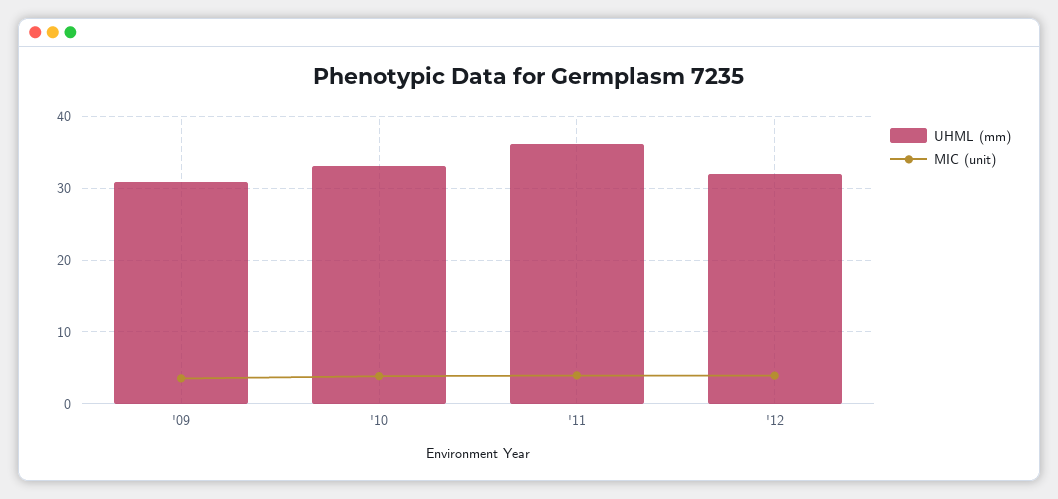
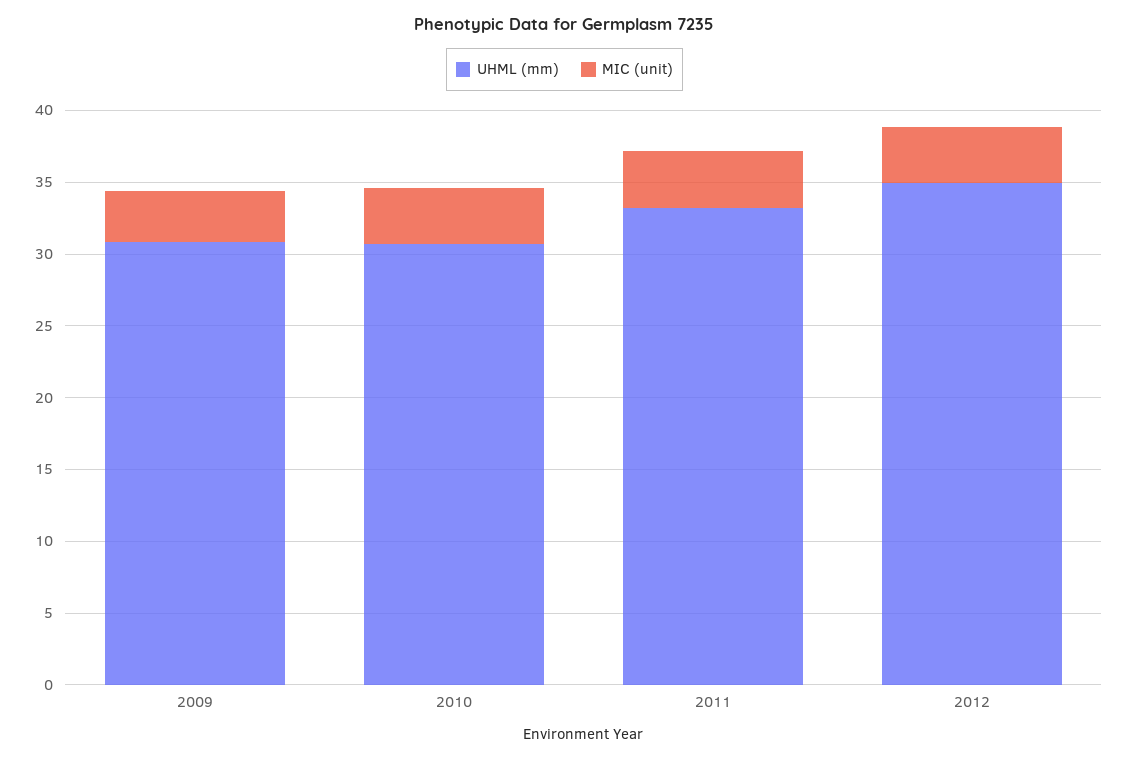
  {
    "UHML (mm)": {
      "'09": 31,
-     "'10": 33,
+     "'10": 31,
-     "'11": 36,
+     "'11": 33,
-     "'12": 32
+     "'12": 35
    },
    "MIC (unit)": {
      "'09": 4,
      "'10": 4,
      "'11": 4,
      "'12": 4
    }
  }

